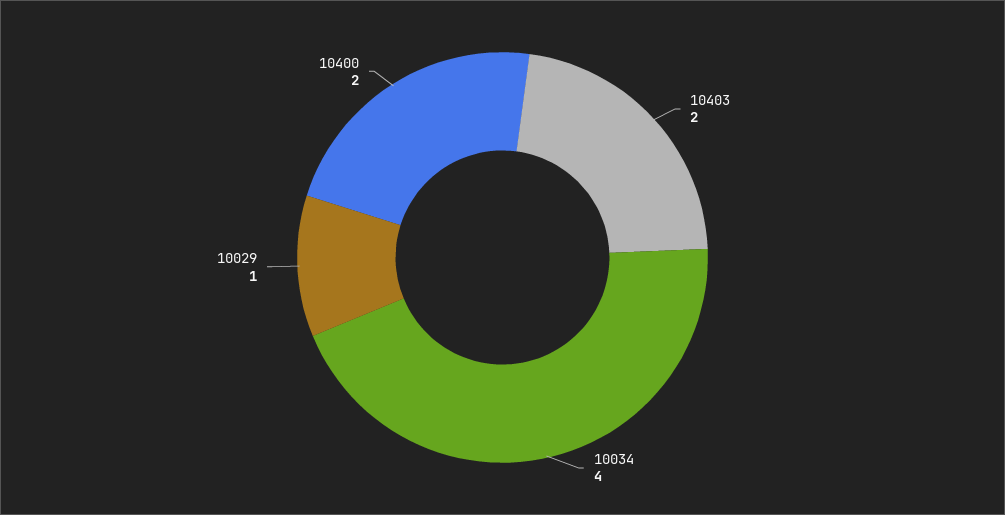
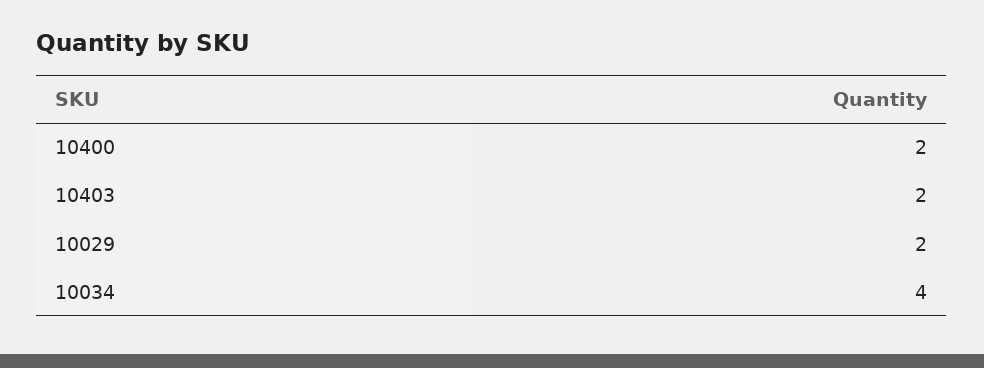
  {
    "10403": 2,
    "10034": 4,
-   "10029": 1,
+   "10029": 2,
    "10400": 2
  }

